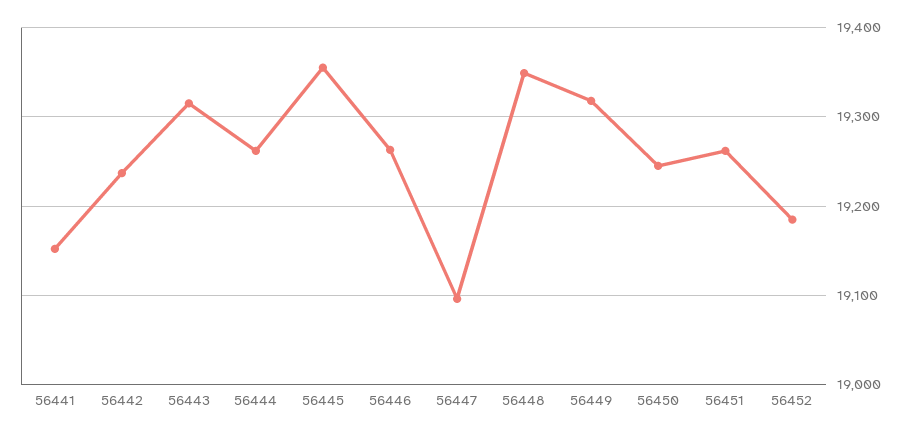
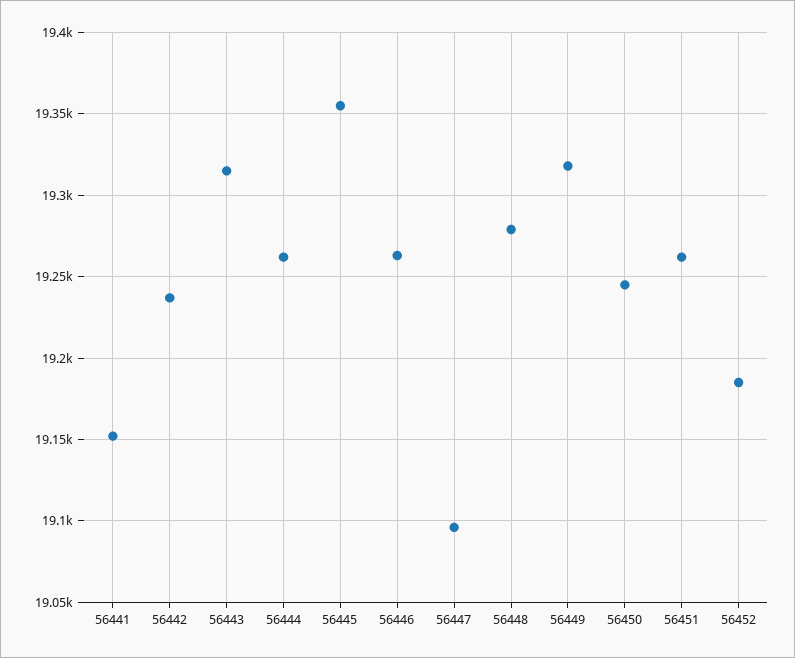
  {
    "56441": 19150,
    "56442": 19235,
    "56443": 19315,
    "56444": 19260,
    "56445": 19355,
    "56446": 19265,
    "56447": 19095,
-   "56448": 19350,
+   "56448": 19280,
    "56449": 19320,
    "56450": 19245,
    "56451": 19260,
    "56452": 19185
  }

